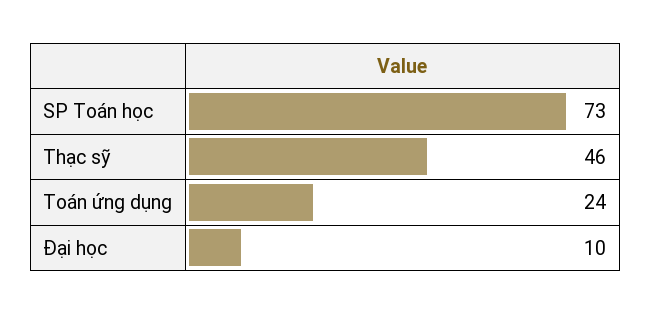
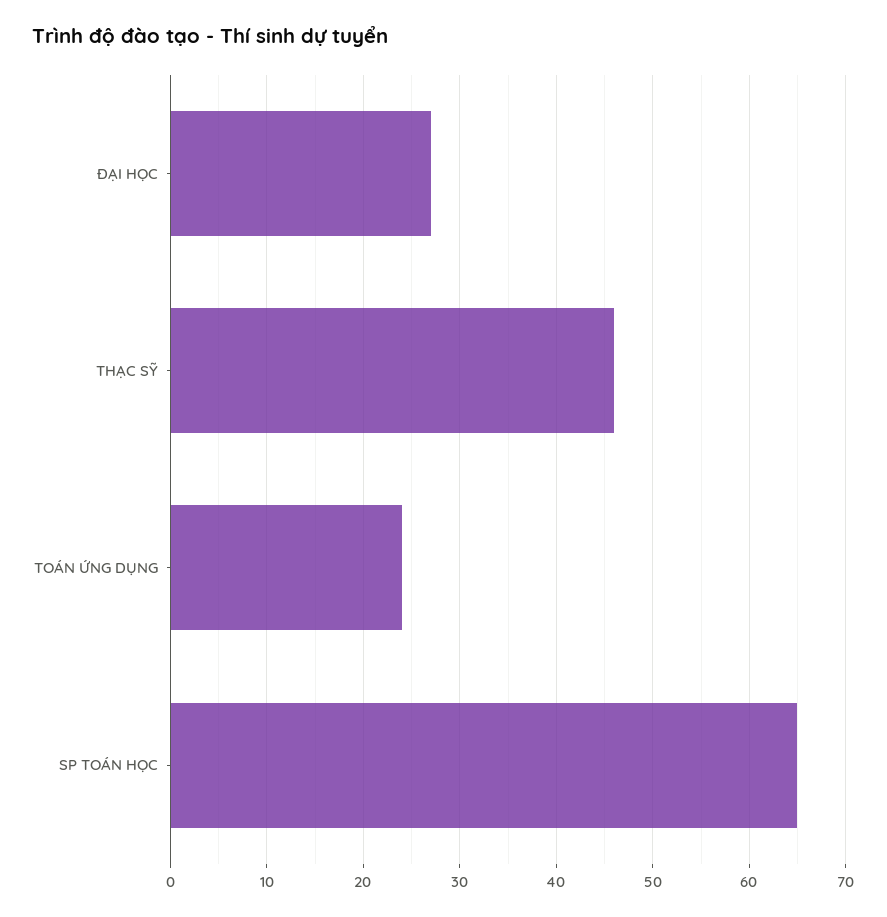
  {
-   "SP Toán học": 73,
+   "SP Toán học": 65,
    "Thạc sỹ": 46,
    "Toán ứng dụng": 24,
-   "Đại học": 10
+   "Đại học": 27
  }

